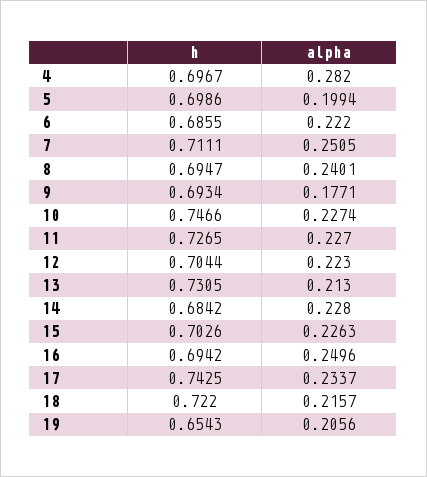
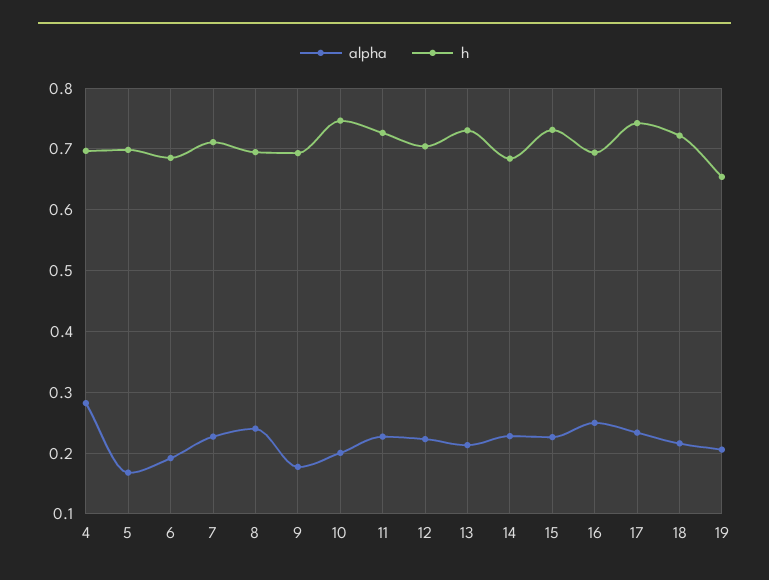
  {
    "h": {
      "4": 0.6967,
      "5": 0.6986,
      "6": 0.6855,
      "7": 0.7111,
      "8": 0.6947,
      "9": 0.6934,
      "10": 0.7466,
      "11": 0.7265,
      "12": 0.7044,
      "13": 0.7305,
      "14": 0.6842,
-     "15": 0.7026,
+     "15": 0.73,
      "16": 0.6942,
      "17": 0.7425,
      "18": 0.722,
      "19": 0.6543
    },
    "alpha": {
      "4": 0.282,
-     "5": 0.1994,
+     "5": 0.17,
-     "6": 0.222,
+     "6": 0.19,
-     "7": 0.2505,
+     "7": 0.23,
      "8": 0.2401,
      "9": 0.1771,
-     "10": 0.2274,
+     "10": 0.2,
      "11": 0.227,
      "12": 0.223,
      "13": 0.213,
      "14": 0.228,
      "15": 0.2263,
      "16": 0.2496,
      "17": 0.2337,
      "18": 0.2157,
      "19": 0.2056
    }
  }

